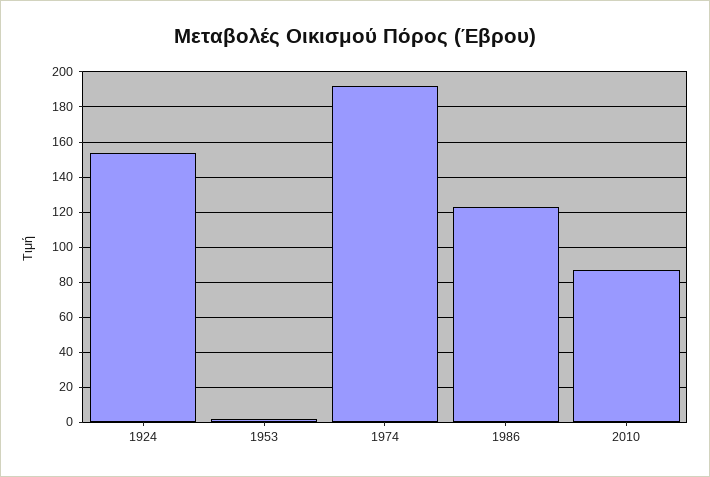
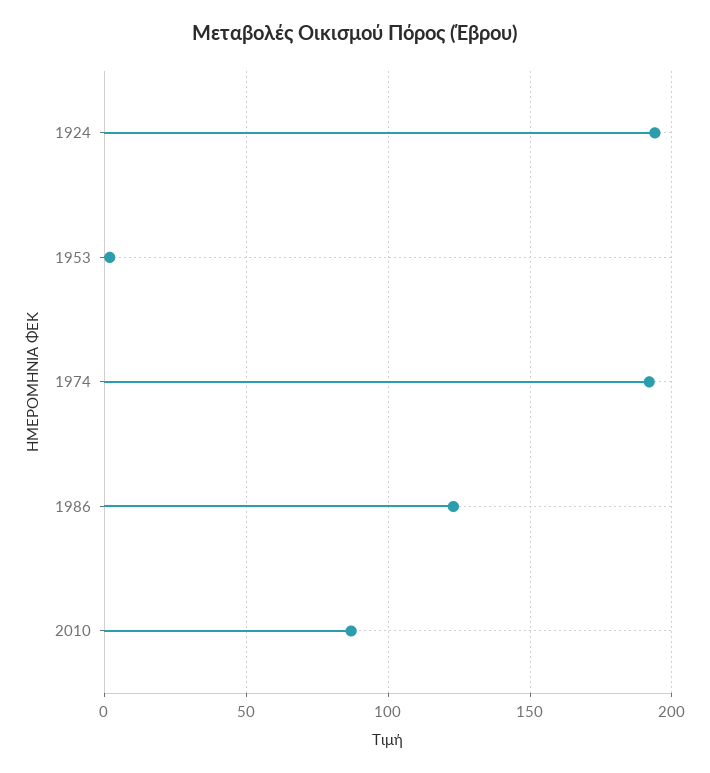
  {
-   "1924": 155,
+   "1924": 195,
    "1953": 0,
    "1974": 190,
    "1986": 125,
    "2010": 85
  }

